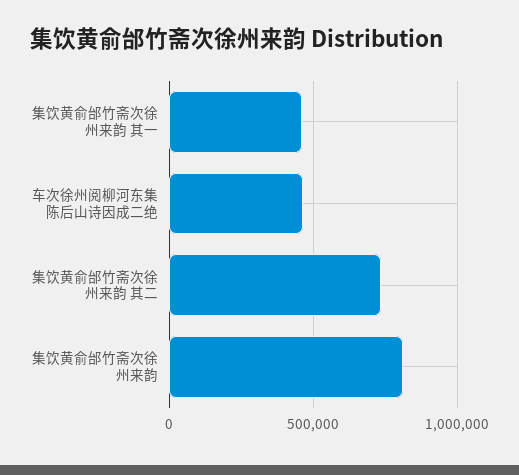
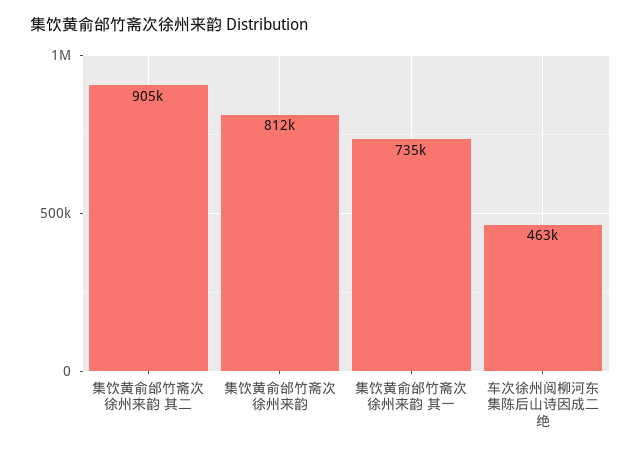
  {
-   "集饮黄俞邰竹斋次徐州来韵 其一": 450000,
+   "集饮黄俞邰竹斋次徐州来韵 其一": 735000,
    "车次徐州阅柳河东集陈后山诗因成二绝": 463000,
-   "集饮黄俞邰竹斋次徐州来韵 其二": 750000,
+   "集饮黄俞邰竹斋次徐州来韵 其二": 905000,
    "集饮黄俞邰竹斋次徐州来韵": 812000
  }

